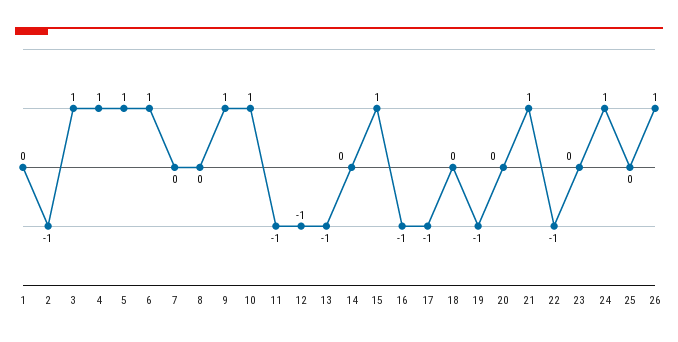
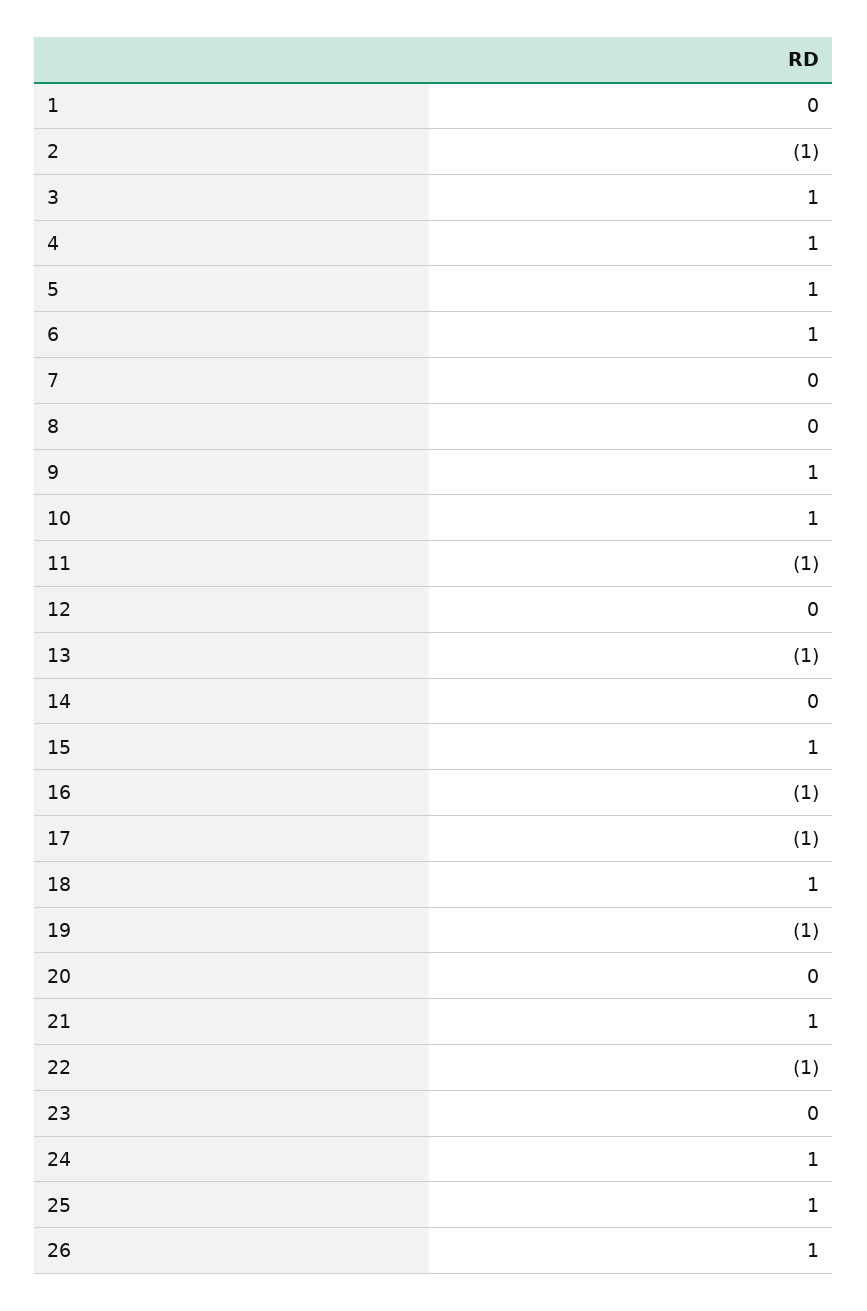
  {
    "1": 0,
    "2": -1,
    "3": 1,
    "4": 1,
    "5": 1,
    "6": 1,
    "7": 0,
    "8": 0,
    "9": 1,
    "10": 1,
    "11": -1,
-   "12": -1,
+   "12": 0,
    "13": -1,
    "14": 0,
    "15": 1,
    "16": -1,
    "17": -1,
-   "18": 0,
+   "18": 1,
    "19": -1,
    "20": 0,
    "21": 1,
    "22": -1,
    "23": 0,
    "24": 1,
-   "25": 0,
+   "25": 1,
    "26": 1
  }

